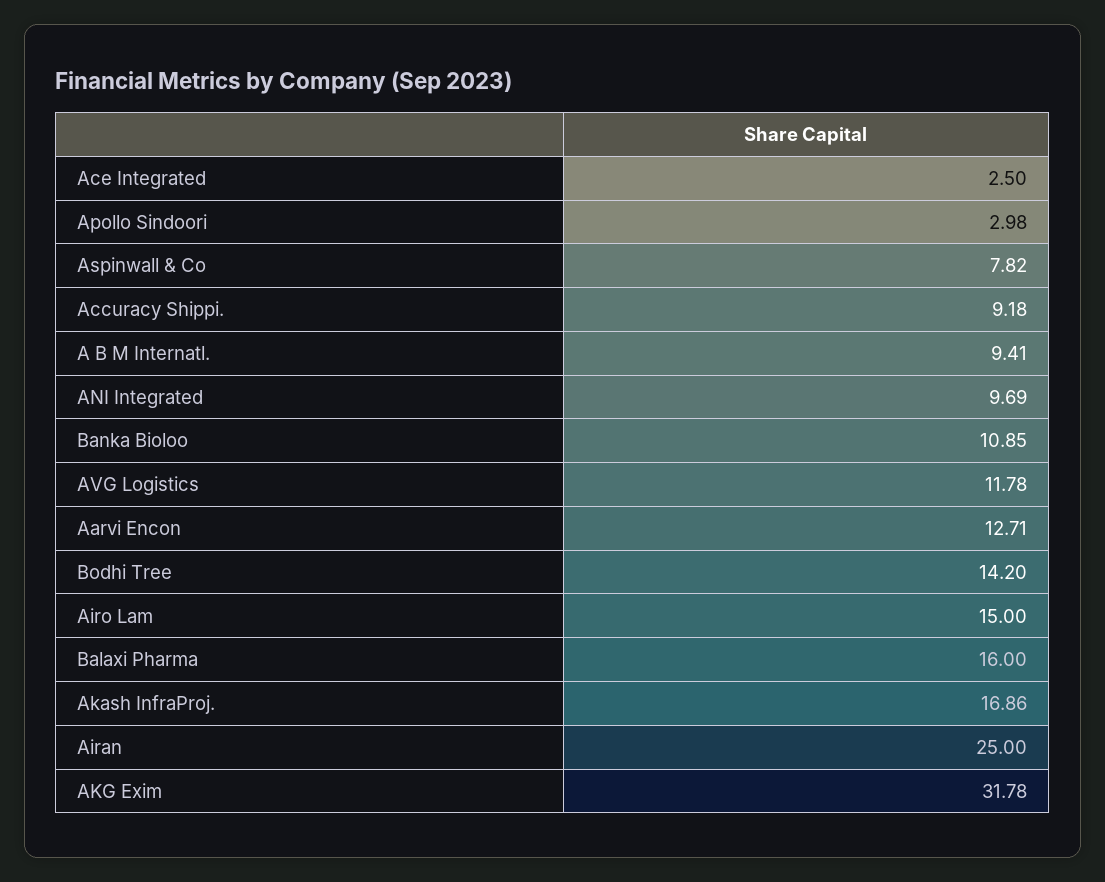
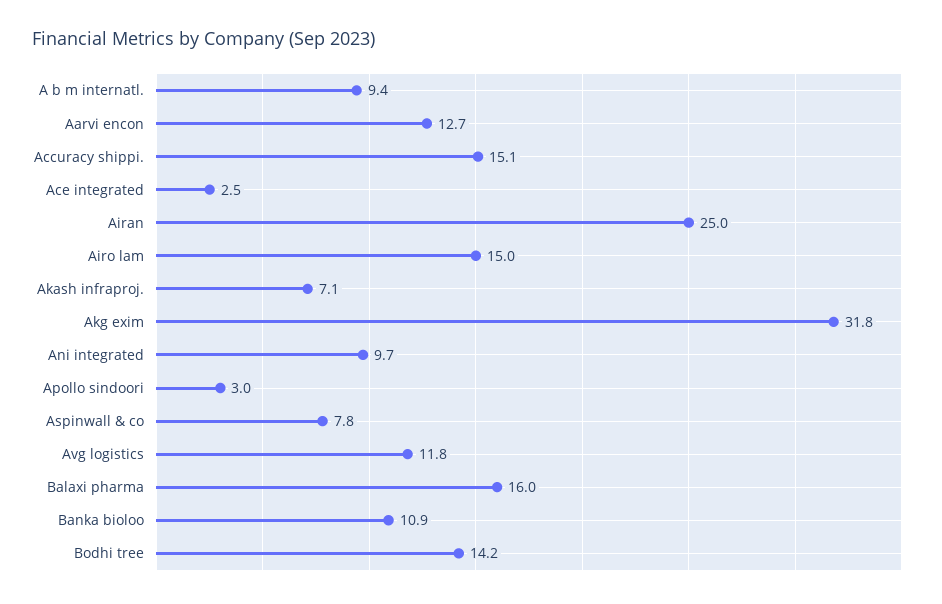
  {
    "Ace Integrated": 2.5,
    "Apollo Sindoori": 2.98,
    "Aspinwall & Co": 7.82,
-   "Accuracy Shippi.": 9.18,
+   "Accuracy Shippi.": 15.1,
    "A B M Internatl.": 9.41,
    "ANI Integrated": 9.69,
    "Banka Bioloo": 10.85,
    "AVG Logistics": 11.78,
    "Aarvi Encon": 12.71,
    "Bodhi Tree": 14.2,
    "Airo Lam": 15,
    "Balaxi Pharma": 16,
-   "Akash InfraProj.": 16.86,
+   "Akash InfraProj.": 7.1,
    "Airan": 25,
    "AKG Exim": 31.78
  }

